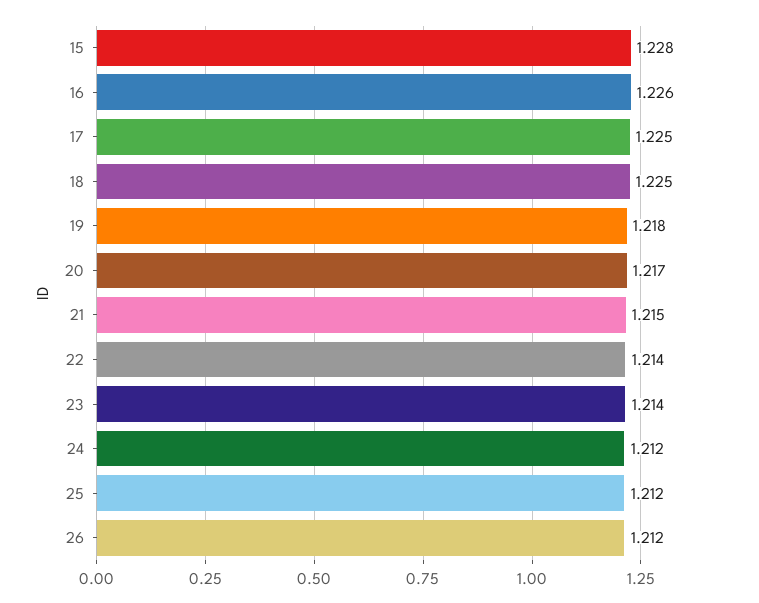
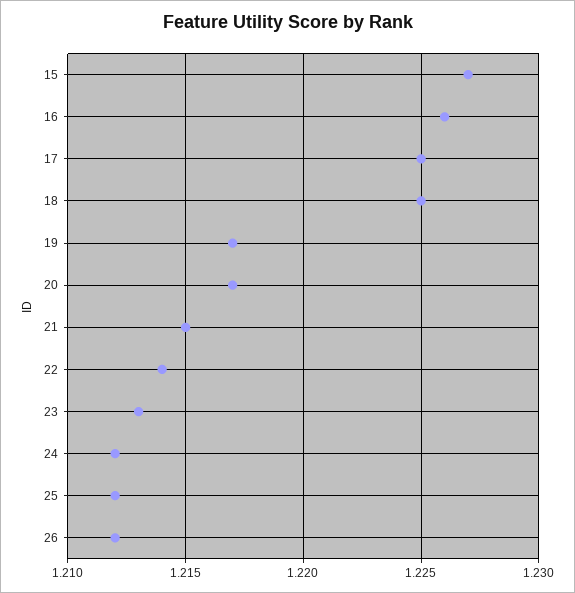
  {
-   "15": 1.228,
+   "15": 1.227,
    "16": 1.226,
    "17": 1.225,
    "18": 1.225,
-   "19": 1.218,
+   "19": 1.217,
    "20": 1.217,
    "21": 1.215,
    "22": 1.214,
-   "23": 1.214,
+   "23": 1.213,
    "24": 1.212,
    "25": 1.212,
    "26": 1.212
  }

